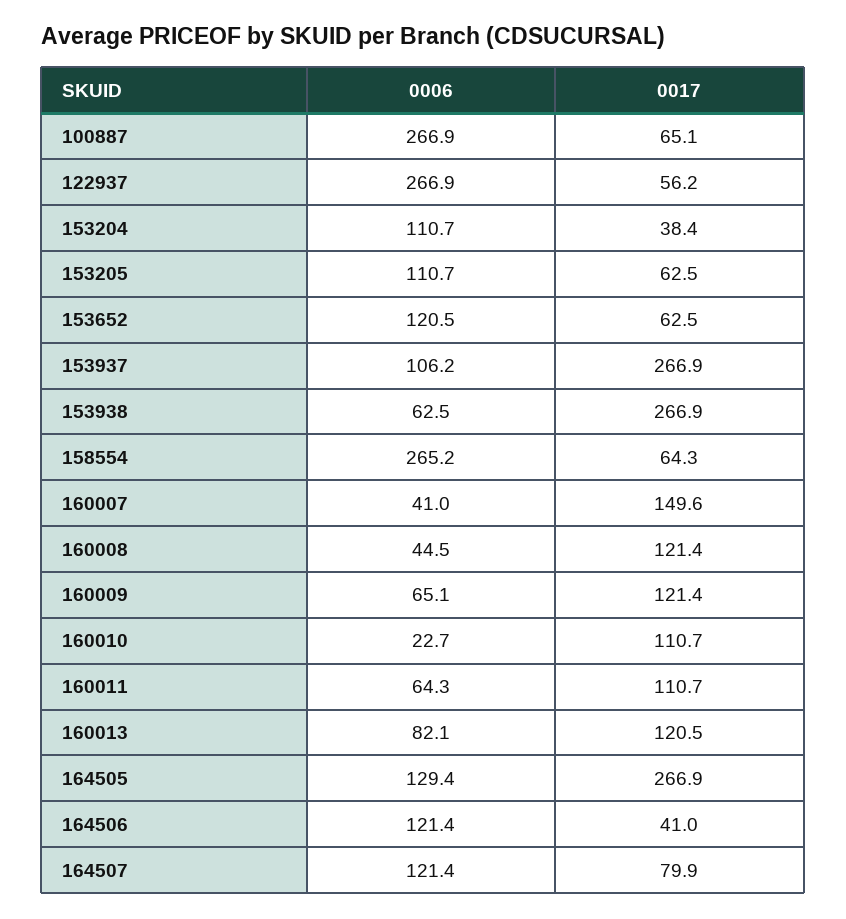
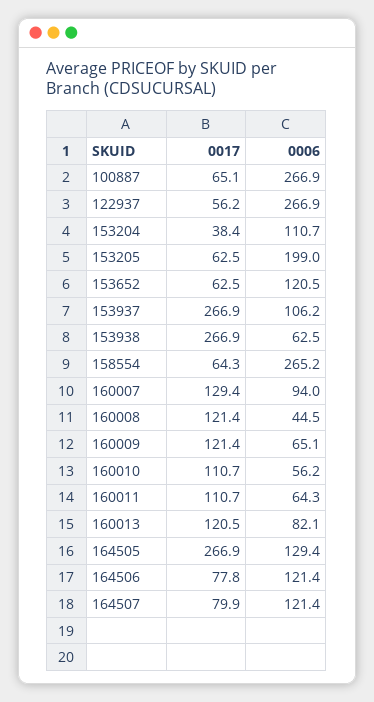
  {
    "0006": {
      "100887": 266.9,
      "122937": 266.9,
      "153204": 110.7,
-     "153205": 110.7,
+     "153205": 199,
      "153652": 120.5,
      "153937": 106.2,
      "153938": 62.5,
      "158554": 265.2,
-     "160007": 41,
+     "160007": 94,
      "160008": 44.5,
      "160009": 65.1,
-     "160010": 22.7,
+     "160010": 56.2,
      "160011": 64.3,
      "160013": 82.1,
      "164505": 129.4,
      "164506": 121.4,
      "164507": 121.4
    },
    "0017": {
      "100887": 65.1,
      "122937": 56.2,
      "153204": 38.4,
      "153205": 62.5,
      "153652": 62.5,
      "153937": 266.9,
      "153938": 266.9,
      "158554": 64.3,
-     "160007": 149.6,
+     "160007": 129.4,
      "160008": 121.4,
      "160009": 121.4,
      "160010": 110.7,
      "160011": 110.7,
      "160013": 120.5,
      "164505": 266.9,
-     "164506": 41,
+     "164506": 77.8,
      "164507": 79.9
    }
  }

